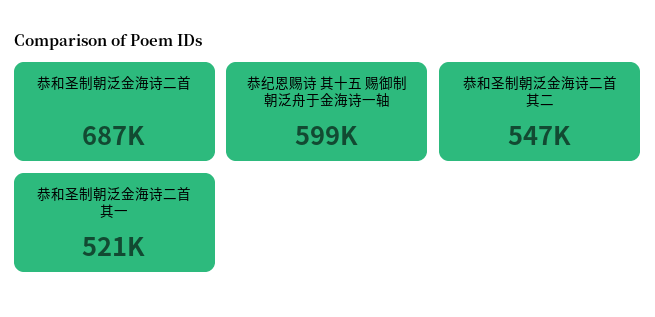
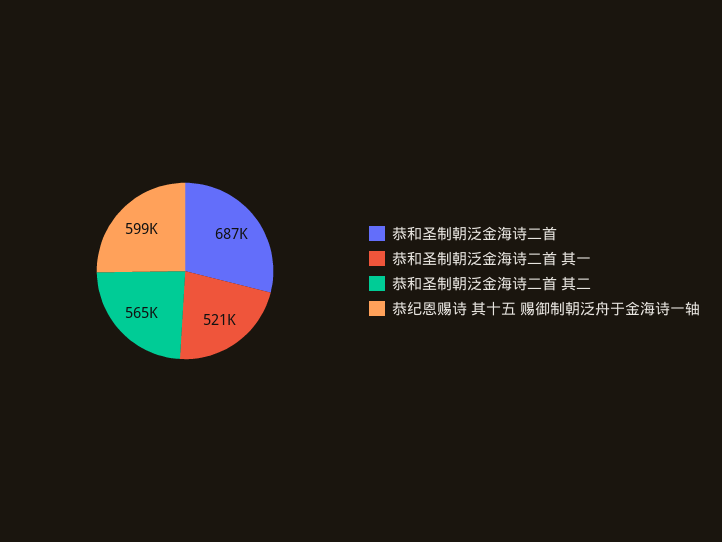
  {
    "恭和圣制朝泛金海诗二首": 687000,
    "恭纪恩赐诗 其十五 赐御制朝泛舟于金海诗一轴": 599000,
-   "恭和圣制朝泛金海诗二首 其二": 547000,
+   "恭和圣制朝泛金海诗二首 其二": 565000,
    "恭和圣制朝泛金海诗二首 其一": 521000
  }

